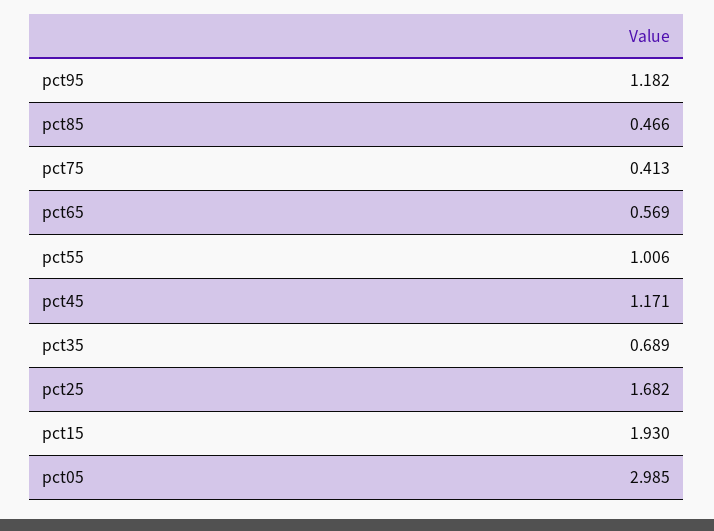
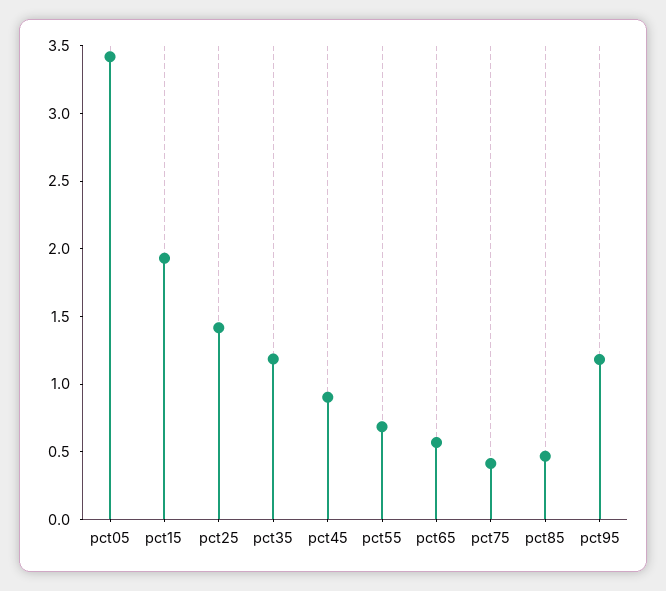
  {
    "pct95": 1.182,
    "pct85": 0.466,
    "pct75": 0.413,
    "pct65": 0.569,
-   "pct55": 1.006,
+   "pct55": 0.7,
-   "pct45": 1.171,
+   "pct45": 0.9,
-   "pct35": 0.689,
+   "pct35": 1.2,
-   "pct25": 1.682,
+   "pct25": 1.4,
    "pct15": 1.93,
-   "pct05": 2.985
+   "pct05": 3.4
  }

